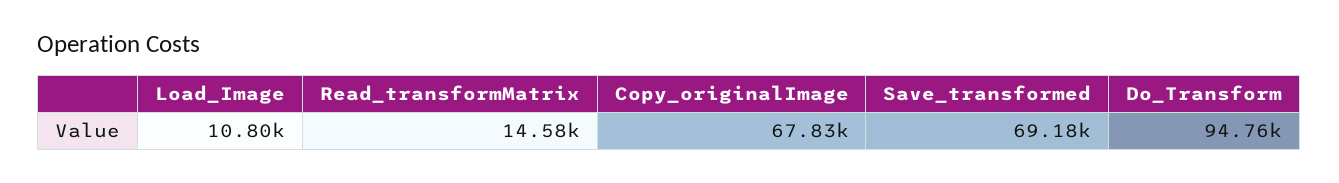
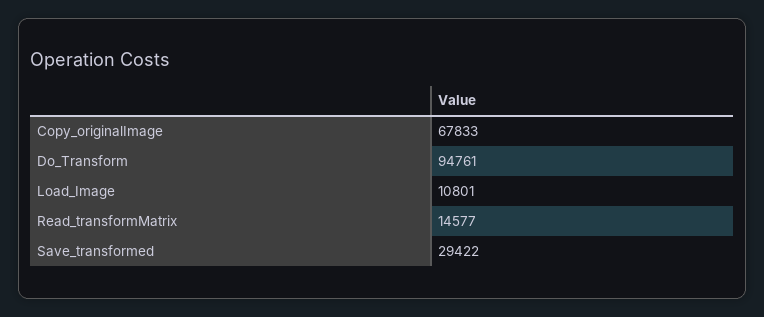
  {
    "Load_Image": 10801,
    "Read_transformMatrix": 14577,
    "Copy_originalImage": 67833,
-   "Save_transformed": 69180,
+   "Save_transformed": 29422,
    "Do_Transform": 94761
  }

